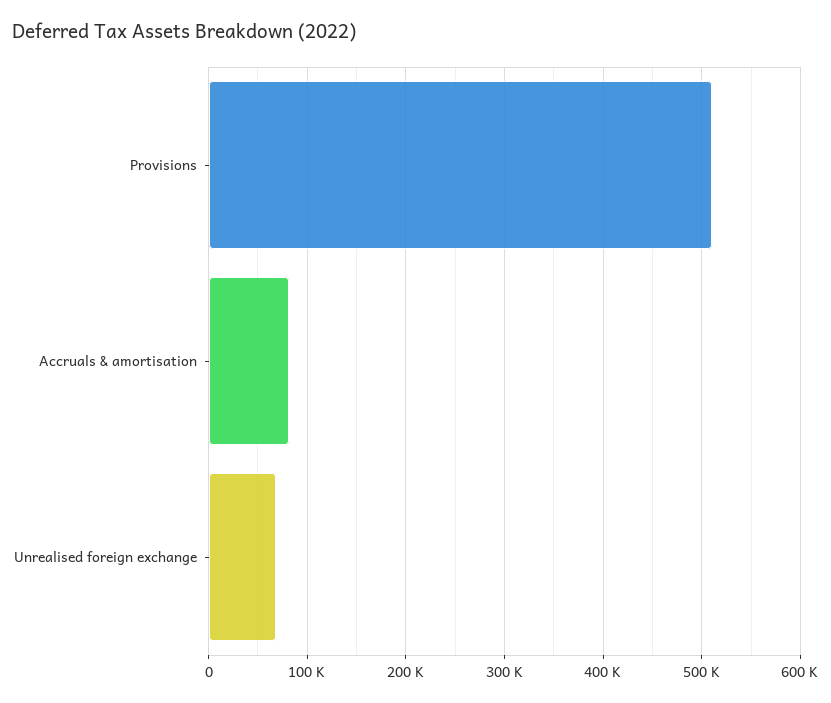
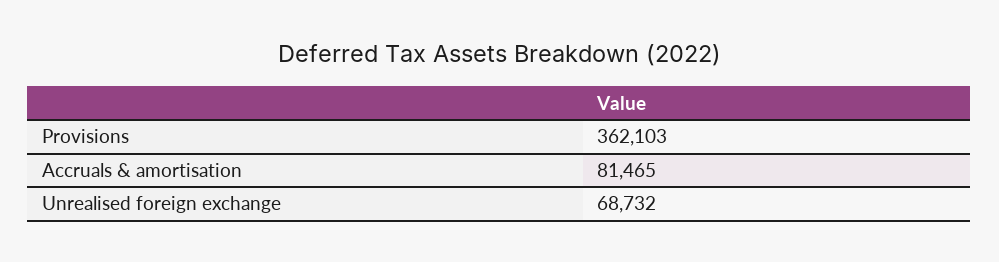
  {
-   "Provisions": 510000,
+   "Provisions": 362103,
    "Accruals & amortisation": 81465,
    "Unrealised foreign exchange": 68732
  }

